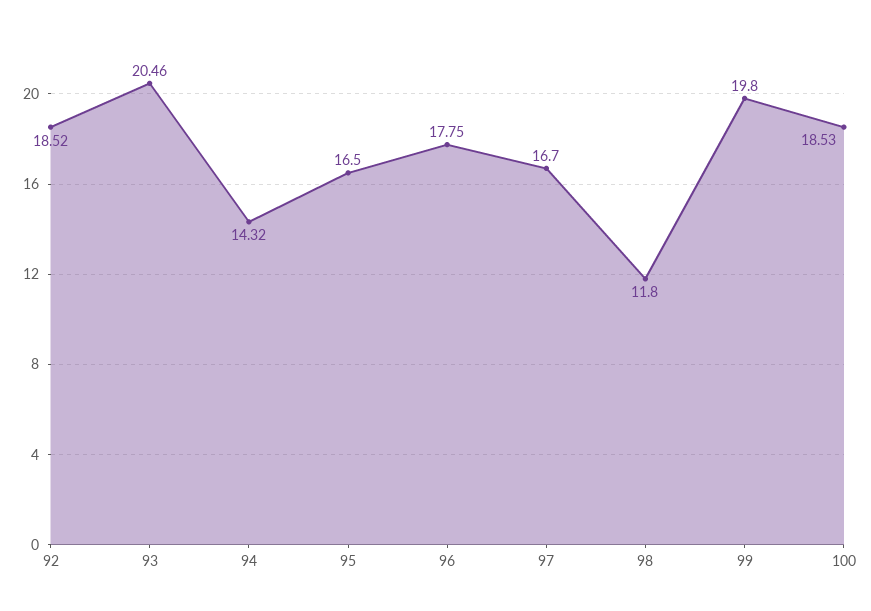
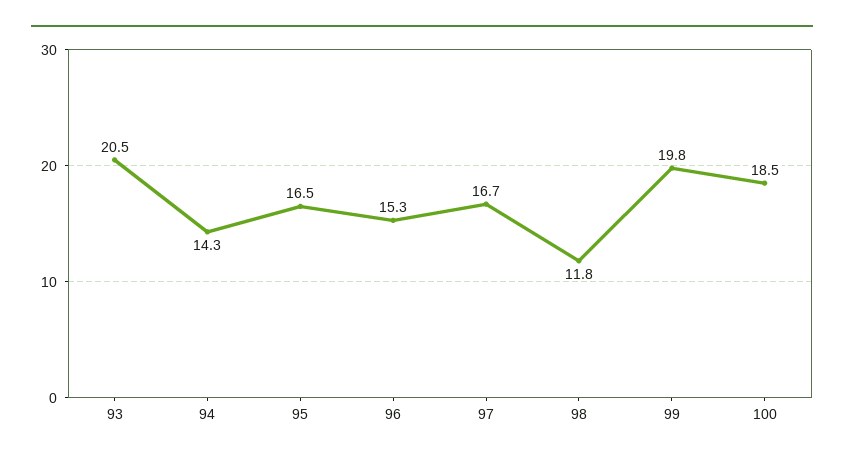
  {
-   "92": 18.52,
    "93": 20.46,
    "94": 14.32,
    "95": 16.5,
-   "96": 17.75,
+   "96": 15.3,
    "97": 16.7,
    "98": 11.8,
    "99": 19.8,
    "100": 18.53
  }

